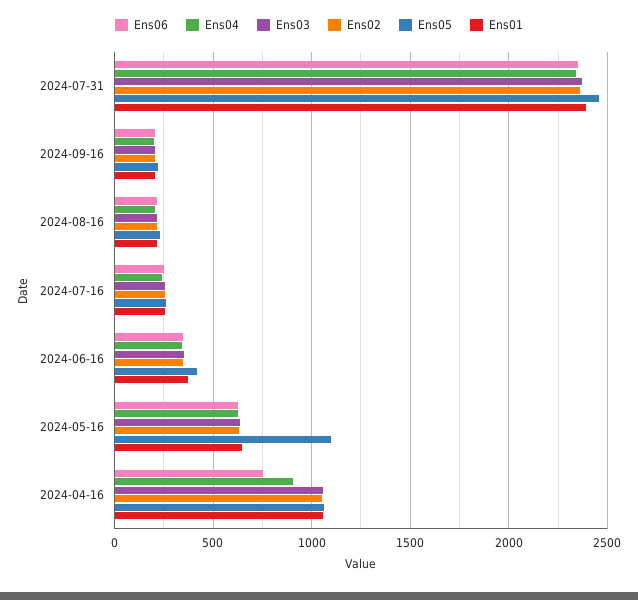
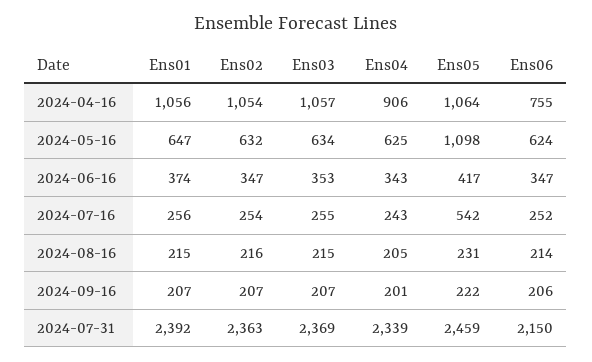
  {
    "Ens06": {
-     "2024-07-31": 2350,
+     "2024-07-31": 2150,
      "2024-09-16": 206,
      "2024-08-16": 214,
      "2024-07-16": 252,
      "2024-06-16": 347,
      "2024-05-16": 624,
      "2024-04-16": 755
    },
    "Ens04": {
      "2024-07-31": 2339,
      "2024-09-16": 201,
      "2024-08-16": 205,
      "2024-07-16": 243,
      "2024-06-16": 343,
      "2024-05-16": 625,
      "2024-04-16": 906
    },
    "Ens03": {
      "2024-07-31": 2369,
      "2024-09-16": 207,
      "2024-08-16": 215,
      "2024-07-16": 255,
      "2024-06-16": 353,
      "2024-05-16": 634,
      "2024-04-16": 1057
    },
    "Ens02": {
      "2024-07-31": 2363,
      "2024-09-16": 207,
      "2024-08-16": 216,
      "2024-07-16": 254,
      "2024-06-16": 347,
      "2024-05-16": 632,
      "2024-04-16": 1054
    },
    "Ens05": {
      "2024-07-31": 2459,
      "2024-09-16": 222,
      "2024-08-16": 231,
-     "2024-07-16": 250,
+     "2024-07-16": 542,
      "2024-06-16": 417,
      "2024-05-16": 1098,
      "2024-04-16": 1064
    },
    "Ens01": {
      "2024-07-31": 2392,
      "2024-09-16": 207,
      "2024-08-16": 215,
      "2024-07-16": 256,
      "2024-06-16": 374,
      "2024-05-16": 647,
      "2024-04-16": 1056
    }
  }

